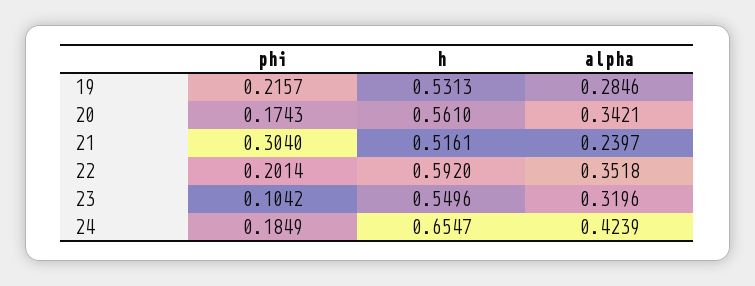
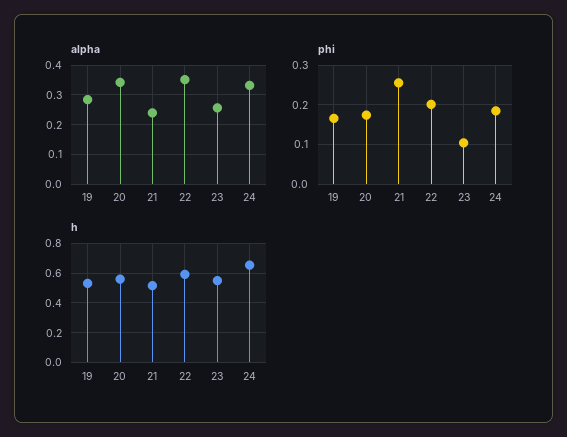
  {
    "phi": {
-     "19": 0.2157,
+     "19": 0.16,
      "20": 0.1743,
-     "21": 0.304,
+     "21": 0.26,
      "22": 0.2014,
      "23": 0.1042,
      "24": 0.1849
    },
    "h": {
      "19": 0.5313,
      "20": 0.561,
      "21": 0.5161,
      "22": 0.592,
      "23": 0.5496,
      "24": 0.6547
    },
    "alpha": {
      "19": 0.2846,
      "20": 0.3421,
      "21": 0.2397,
      "22": 0.3518,
-     "23": 0.3196,
+     "23": 0.25,
-     "24": 0.4239
+     "24": 0.325
    }
  }

